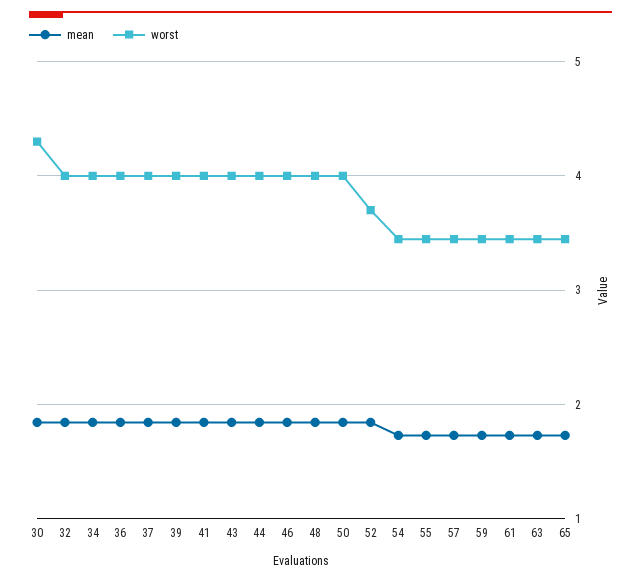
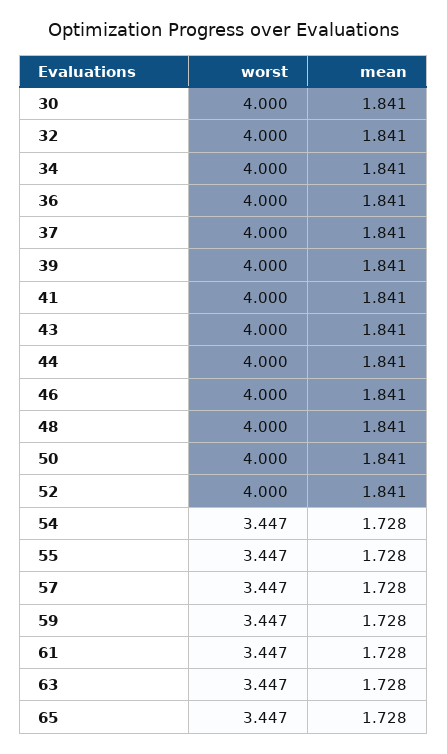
  {
    "mean": {
      "30": 1.841,
      "32": 1.841,
      "34": 1.841,
      "36": 1.841,
      "37": 1.841,
      "39": 1.841,
      "41": 1.841,
      "43": 1.841,
      "44": 1.841,
      "46": 1.841,
      "48": 1.841,
      "50": 1.841,
      "52": 1.841,
      "54": 1.728,
      "55": 1.728,
      "57": 1.728,
      "59": 1.728,
      "61": 1.728,
      "63": 1.728,
      "65": 1.728
    },
    "worst": {
-     "30": 4.3,
+     "30": 4,
      "32": 4,
      "34": 4,
      "36": 4,
      "37": 4,
      "39": 4,
      "41": 4,
      "43": 4,
      "44": 4,
      "46": 4,
      "48": 4,
      "50": 4,
-     "52": 3.7,
+     "52": 4,
      "54": 3.447,
      "55": 3.447,
      "57": 3.447,
      "59": 3.447,
      "61": 3.447,
      "63": 3.447,
      "65": 3.447
    }
  }

